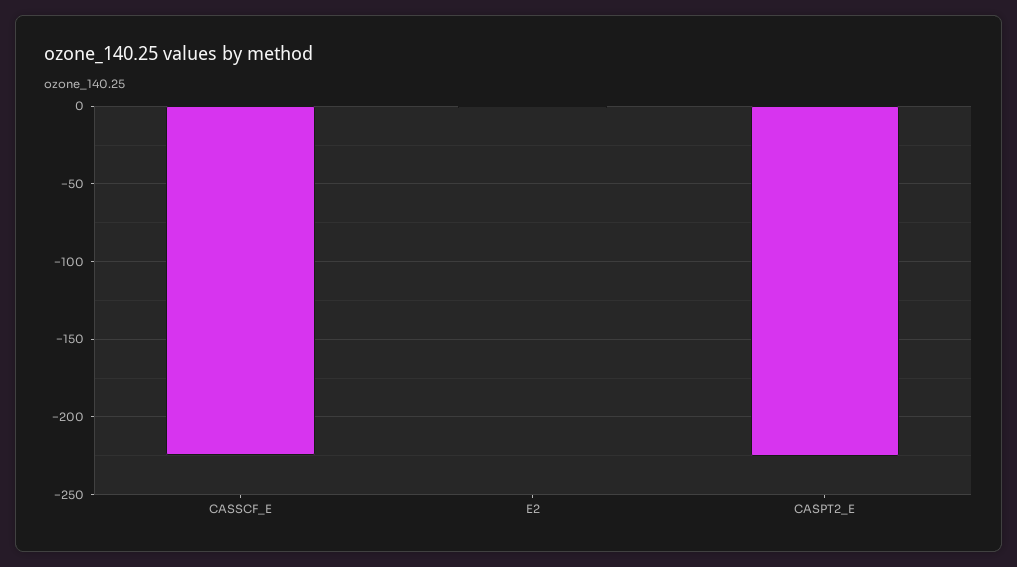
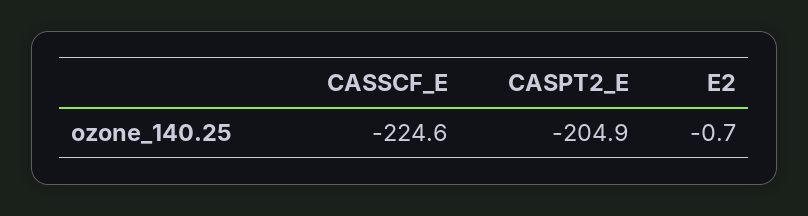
  {
    "CASSCF_E": -224.6,
    "E2": -0.7,
-   "CASPT2_E": -225
+   "CASPT2_E": -204.9
  }

